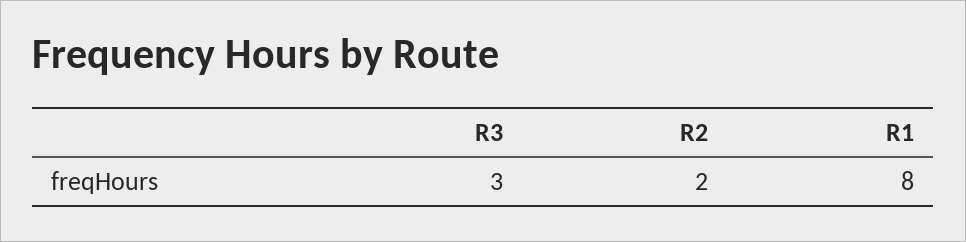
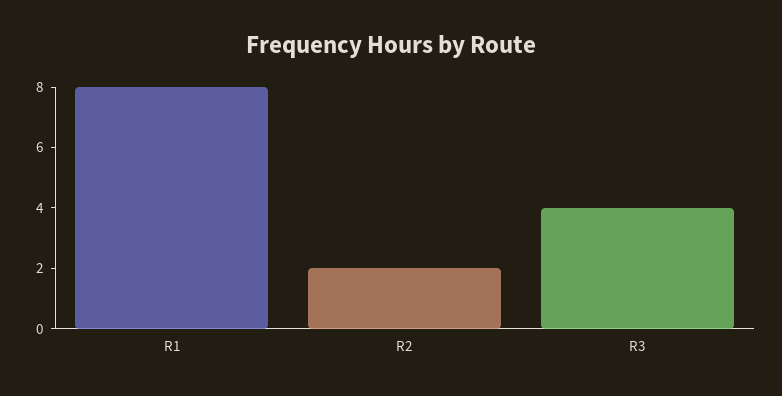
  {
-   "R3": 3,
+   "R3": 4,
    "R2": 2,
    "R1": 8
  }

